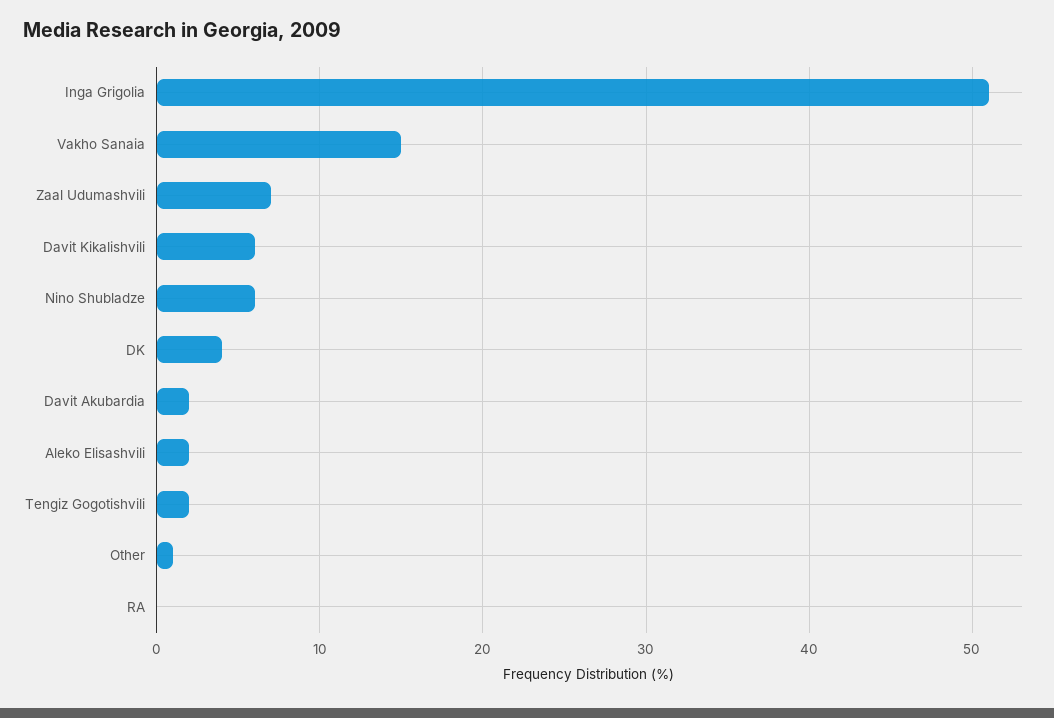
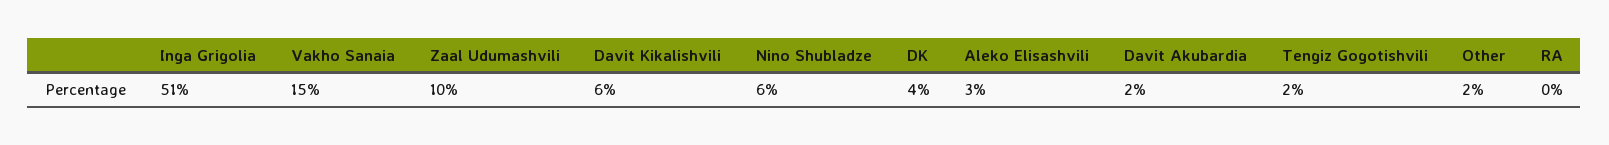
  {
    "Inga Grigolia": 51,
    "Vakho Sanaia": 15,
-   "Zaal Udumashvili": 7,
+   "Zaal Udumashvili": 10,
    "Davit Kikalishvili": 6,
    "Nino Shubladze": 6,
    "DK": 4,
    "Davit Akubardia": 2,
-   "Aleko Elisashvili": 2,
+   "Aleko Elisashvili": 3,
    "Tengiz Gogotishvili": 2,
-   "Other": 1,
+   "Other": 2,
    "RA": 0
  }

